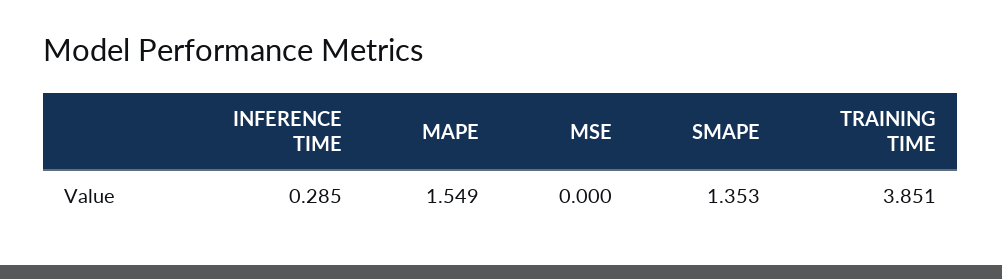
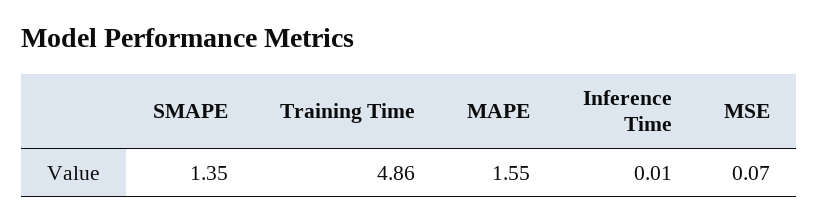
  {
-   "INFERENCE TIME": 0.285,
+   "INFERENCE TIME": 0.01,
    "MAPE": 1.549,
-   "MSE": 0,
+   "MSE": 0.07,
    "SMAPE": 1.353,
-   "TRAINING TIME": 3.851
+   "TRAINING TIME": 4.86
  }

